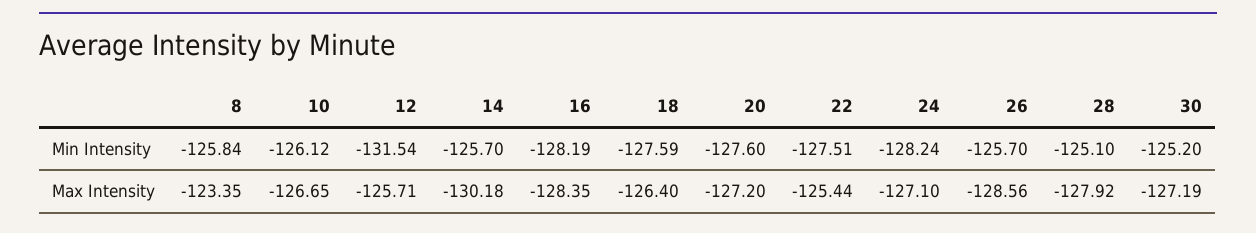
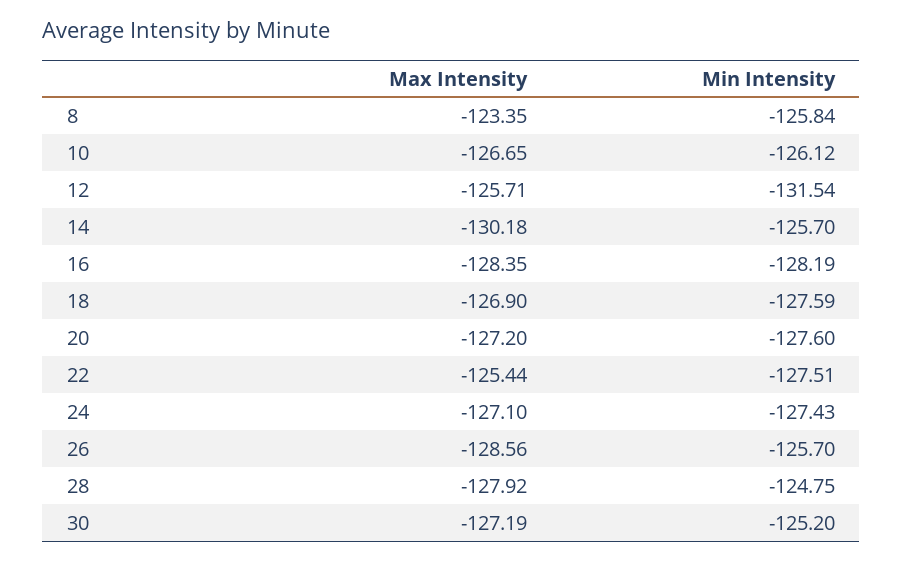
  {
    "8": {
      "Min Intensity": -125.84,
      "Max Intensity": -123.35
    },
    "10": {
      "Min Intensity": -126.12,
      "Max Intensity": -126.65
    },
    "12": {
      "Min Intensity": -131.54,
      "Max Intensity": -125.71
    },
    "14": {
      "Min Intensity": -125.7,
      "Max Intensity": -130.18
    },
    "16": {
      "Min Intensity": -128.19,
      "Max Intensity": -128.35
    },
    "18": {
      "Min Intensity": -127.59,
-     "Max Intensity": -126.4
+     "Max Intensity": -126.9
    },
    "20": {
      "Min Intensity": -127.6,
      "Max Intensity": -127.2
    },
    "22": {
      "Min Intensity": -127.51,
      "Max Intensity": -125.44
    },
    "24": {
-     "Min Intensity": -128.24,
+     "Min Intensity": -127.43,
      "Max Intensity": -127.1
    },
    "26": {
      "Min Intensity": -125.7,
      "Max Intensity": -128.56
    },
    "28": {
-     "Min Intensity": -125.1,
+     "Min Intensity": -124.75,
      "Max Intensity": -127.92
    },
    "30": {
      "Min Intensity": -125.2,
      "Max Intensity": -127.19
    }
  }

